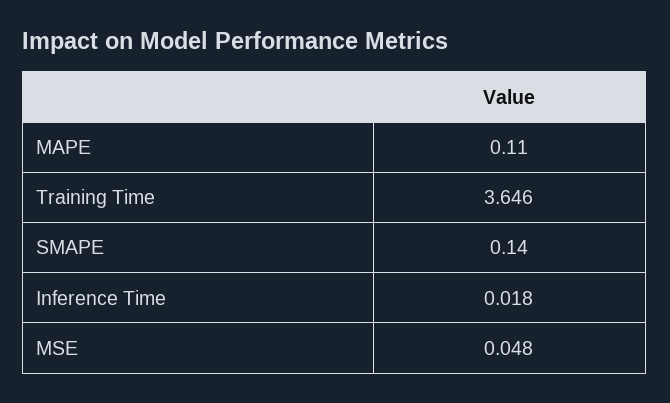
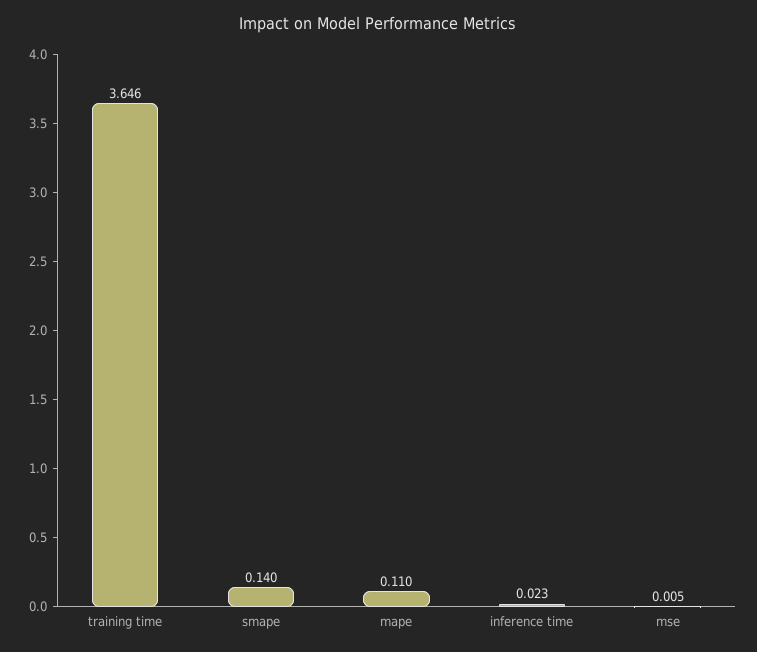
  {
    "MAPE": 0.11,
    "Training Time": 3.646,
    "SMAPE": 0.14,
-   "Inference Time": 0.018,
+   "Inference Time": 0.023,
-   "MSE": 0.048
+   "MSE": 0.005
  }

